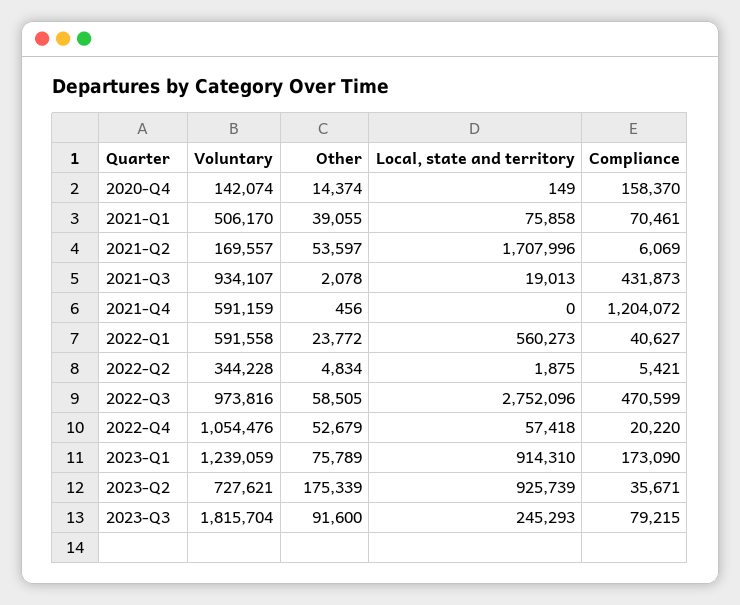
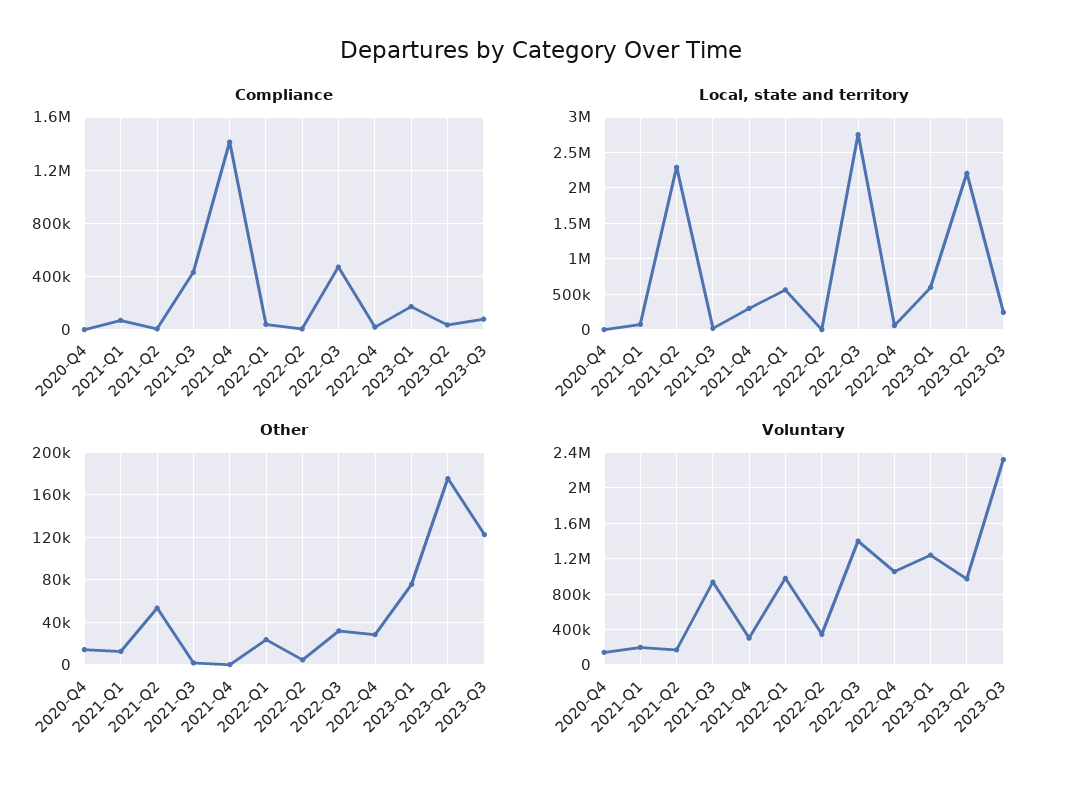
  {
    "Voluntary": {
      "2020-Q4": 142074,
-     "2021-Q1": 506170,
+     "2021-Q1": 200000,
      "2021-Q2": 169557,
      "2021-Q3": 934107,
-     "2021-Q4": 591159,
+     "2021-Q4": 300000,
-     "2022-Q1": 591558,
+     "2022-Q1": 1000000,
      "2022-Q2": 344228,
-     "2022-Q3": 973816,
+     "2022-Q3": 1400000,
      "2022-Q4": 1054476,
      "2023-Q1": 1239059,
-     "2023-Q2": 727621,
+     "2023-Q2": 1000000,
-     "2023-Q3": 1815704
+     "2023-Q3": 2300000
    },
    "Other": {
      "2020-Q4": 14374,
-     "2021-Q1": 39055,
+     "2021-Q1": 10000,
      "2021-Q2": 53597,
      "2021-Q3": 2078,
      "2021-Q4": 456,
      "2022-Q1": 23772,
      "2022-Q2": 4834,
-     "2022-Q3": 58505,
+     "2022-Q3": 30000,
-     "2022-Q4": 52679,
+     "2022-Q4": 30000,
      "2023-Q1": 75789,
      "2023-Q2": 175339,
-     "2023-Q3": 91600
+     "2023-Q3": 120000
    },
    "Local, state and territory": {
      "2020-Q4": 149,
      "2021-Q1": 75858,
-     "2021-Q2": 1707996,
+     "2021-Q2": 2300000,
      "2021-Q3": 19013,
-     "2021-Q4": 0,
+     "2021-Q4": 300000,
      "2022-Q1": 560273,
      "2022-Q2": 1875,
      "2022-Q3": 2752096,
      "2022-Q4": 57418,
-     "2023-Q1": 914310,
+     "2023-Q1": 600000,
-     "2023-Q2": 925739,
+     "2023-Q2": 2200000,
      "2023-Q3": 245293
    },
    "Compliance": {
-     "2020-Q4": 158370,
+     "2020-Q4": 0,
      "2021-Q1": 70461,
      "2021-Q2": 6069,
      "2021-Q3": 431873,
-     "2021-Q4": 1204072,
+     "2021-Q4": 1400000,
      "2022-Q1": 40627,
      "2022-Q2": 5421,
      "2022-Q3": 470599,
      "2022-Q4": 20220,
      "2023-Q1": 173090,
      "2023-Q2": 35671,
      "2023-Q3": 79215
    }
  }

